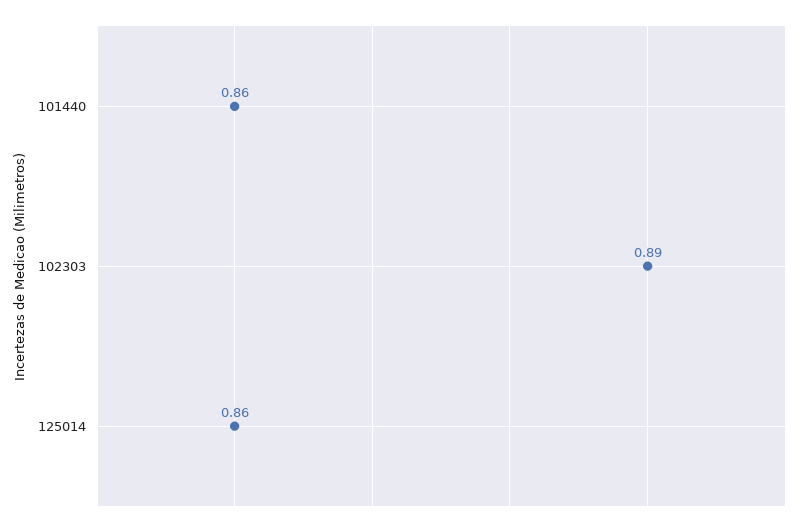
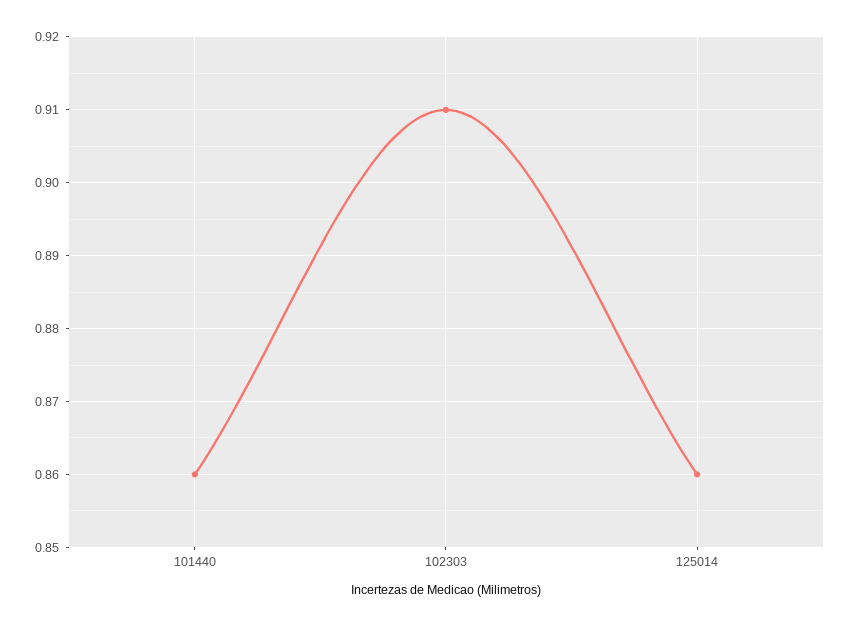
  {
    "101440": 0.86,
-   "102303": 0.89,
+   "102303": 0.91,
    "125014": 0.86
  }

